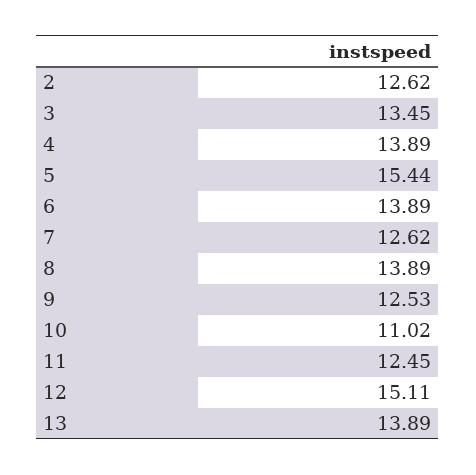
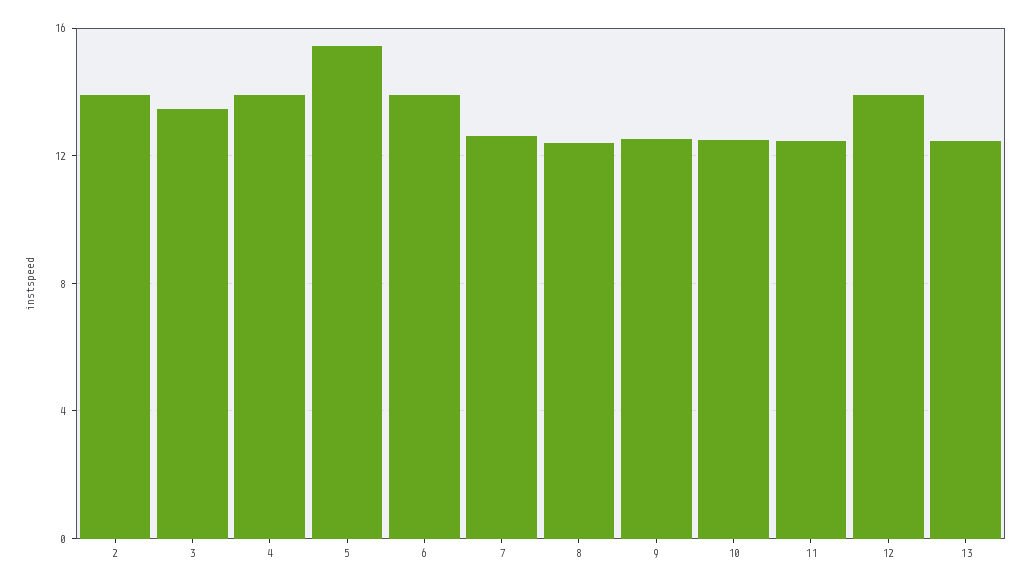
  {
-   "2": 12.62,
+   "2": 14,
    "3": 13.45,
    "4": 13.89,
    "5": 15.44,
    "6": 13.89,
    "7": 12.62,
-   "8": 13.89,
+   "8": 12.5,
    "9": 12.53,
-   "10": 11.02,
+   "10": 12.5,
    "11": 12.45,
-   "12": 15.11,
+   "12": 14,
-   "13": 13.89
+   "13": 12.5
  }

